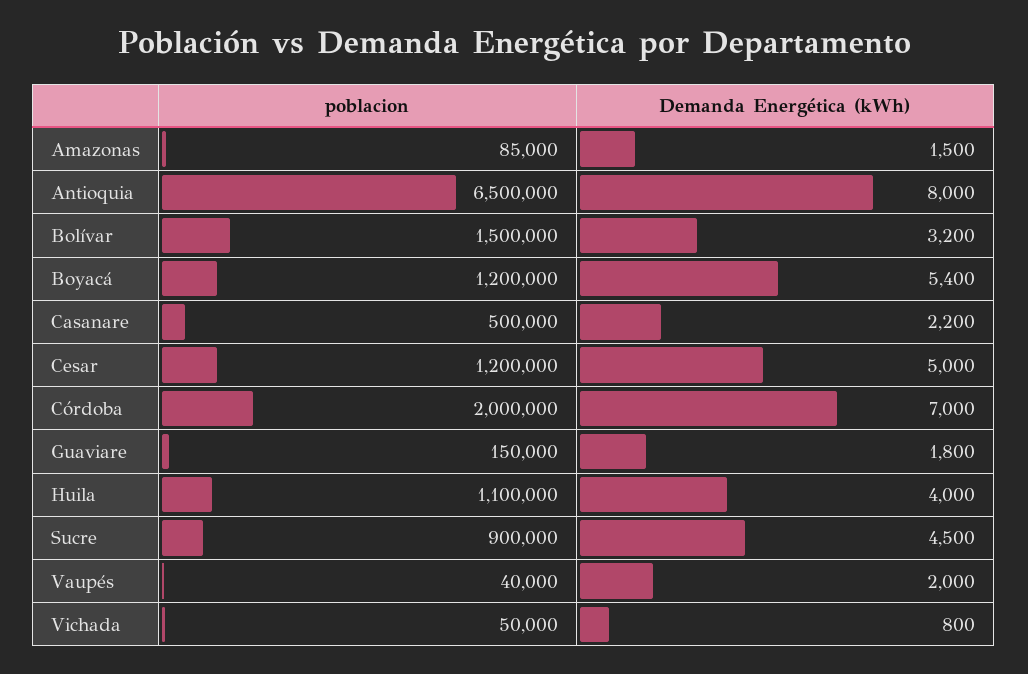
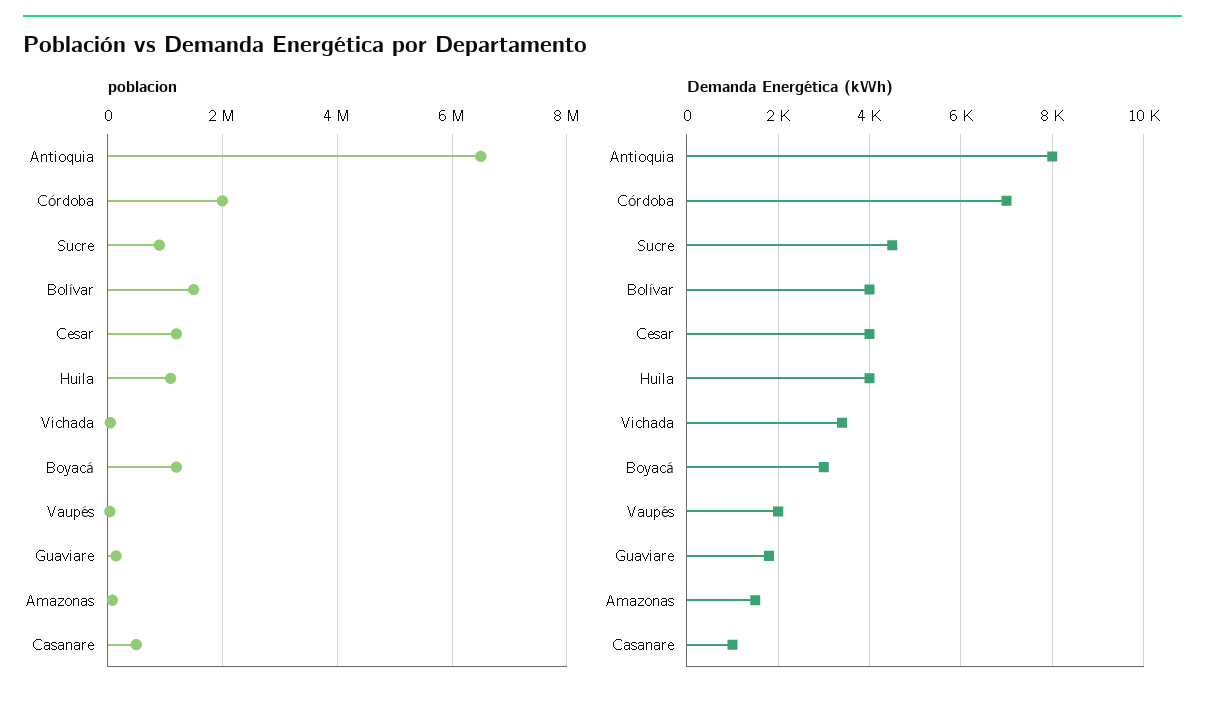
  {
    "poblacion": {
      "Amazonas": 85000,
      "Antioquia": 6500000,
      "Bolívar": 1500000,
      "Boyacá": 1200000,
      "Casanare": 500000,
      "Cesar": 1200000,
      "Córdoba": 2000000,
      "Guaviare": 150000,
      "Huila": 1100000,
      "Sucre": 900000,
      "Vaupés": 40000,
      "Vichada": 50000
    },
    "Demanda Energética (kWh)": {
      "Amazonas": 1500,
      "Antioquia": 8000,
-     "Bolívar": 3200,
+     "Bolívar": 4000,
-     "Boyacá": 5400,
+     "Boyacá": 3000,
-     "Casanare": 2200,
+     "Casanare": 1000,
-     "Cesar": 5000,
+     "Cesar": 4000,
      "Córdoba": 7000,
      "Guaviare": 1800,
      "Huila": 4000,
      "Sucre": 4500,
      "Vaupés": 2000,
-     "Vichada": 800
+     "Vichada": 3400
    }
  }

